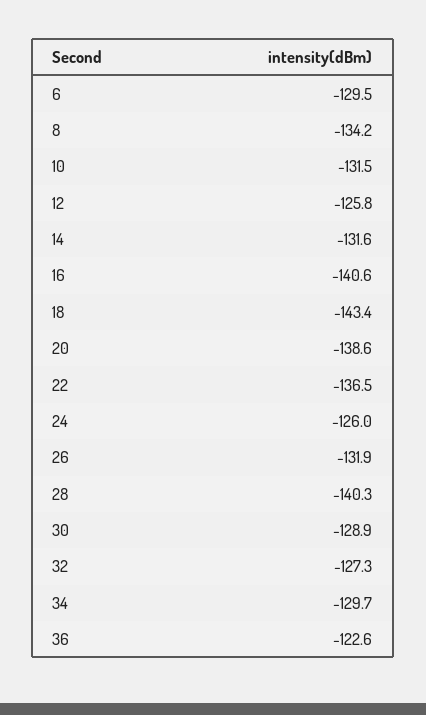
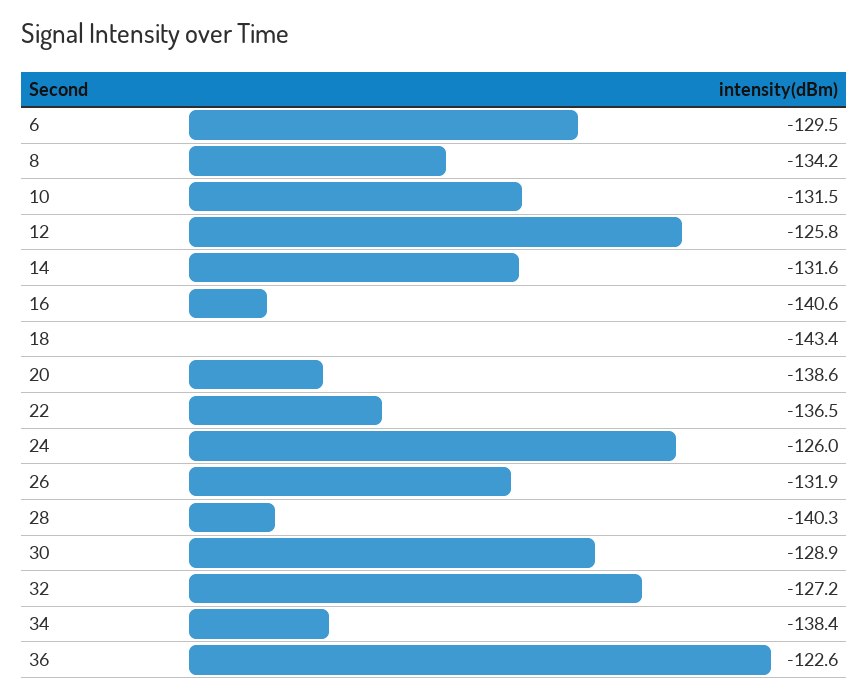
  {
    "6": -129.5,
    "8": -134.2,
    "10": -131.5,
    "12": -125.8,
    "14": -131.6,
    "16": -140.6,
    "18": -143.4,
    "20": -138.6,
    "22": -136.5,
    "24": -126,
    "26": -131.9,
    "28": -140.3,
    "30": -128.9,
-   "32": -127.3,
+   "32": -127.2,
-   "34": -129.7,
+   "34": -138.4,
    "36": -122.6
  }

